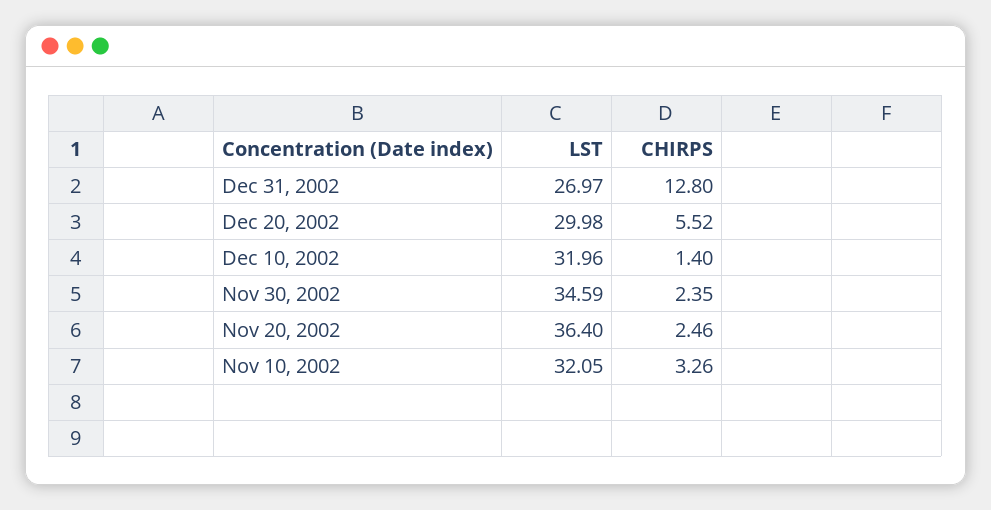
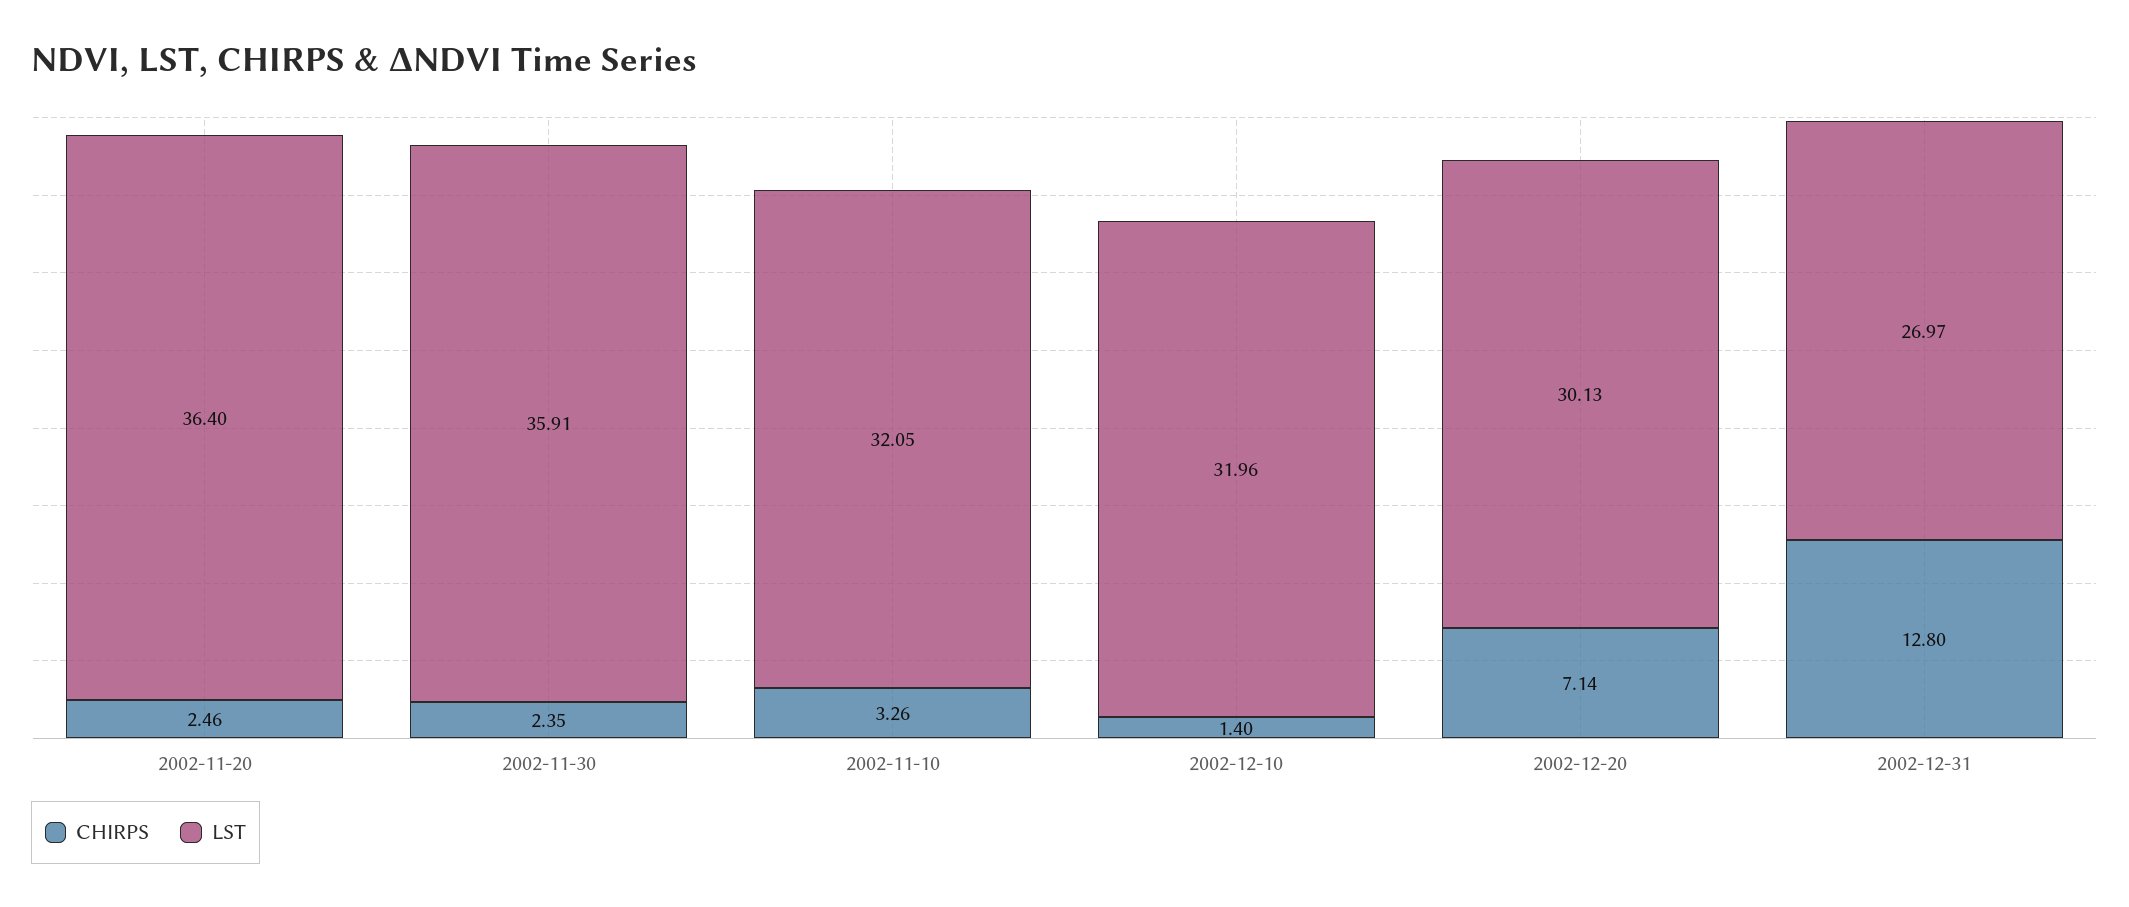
  {
    "LST": {
      "Dec 31, 2002": 26.97,
-     "Dec 20, 2002": 29.98,
+     "Dec 20, 2002": 30.13,
      "Dec 10, 2002": 31.96,
-     "Nov 30, 2002": 34.59,
+     "Nov 30, 2002": 35.91,
      "Nov 20, 2002": 36.4,
      "Nov 10, 2002": 32.05
    },
    "CHIRPS": {
      "Dec 31, 2002": 12.8,
-     "Dec 20, 2002": 5.52,
+     "Dec 20, 2002": 7.14,
      "Dec 10, 2002": 1.4,
      "Nov 30, 2002": 2.35,
      "Nov 20, 2002": 2.46,
      "Nov 10, 2002": 3.26
    }
  }

